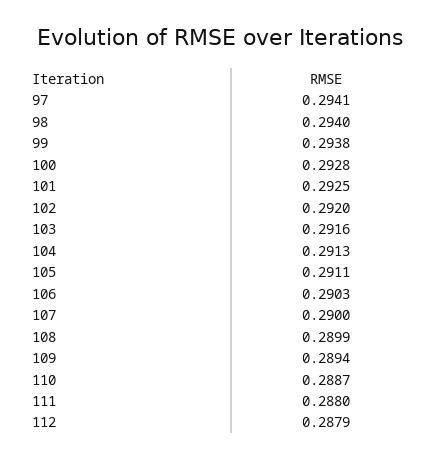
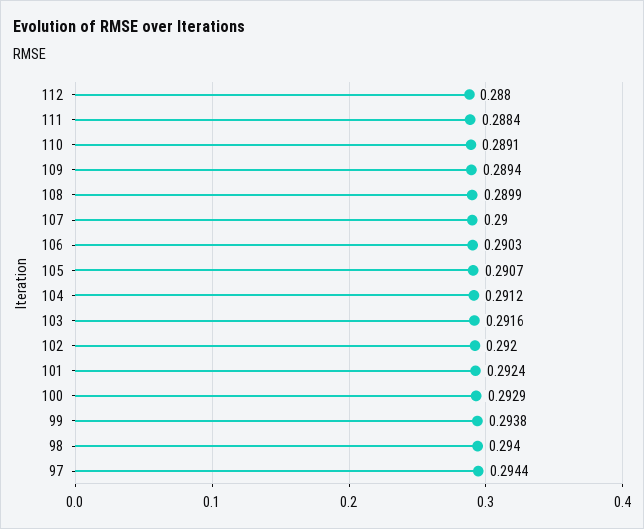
  {
-   "97": 0.2941,
+   "97": 0.2944,
    "98": 0.294,
    "99": 0.2938,
-   "100": 0.2928,
+   "100": 0.2929,
-   "101": 0.2925,
+   "101": 0.2924,
    "102": 0.292,
    "103": 0.2916,
-   "104": 0.2913,
+   "104": 0.2912,
-   "105": 0.2911,
+   "105": 0.2907,
    "106": 0.2903,
    "107": 0.29,
    "108": 0.2899,
    "109": 0.2894,
-   "110": 0.2887,
+   "110": 0.2891,
-   "111": 0.288,
+   "111": 0.2884,
-   "112": 0.2879
+   "112": 0.288
  }

